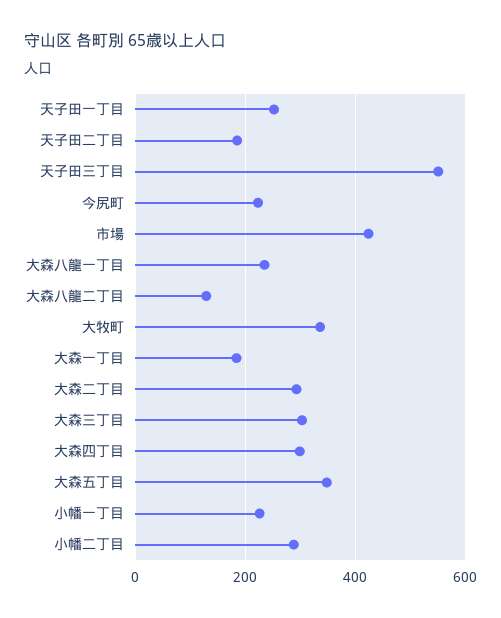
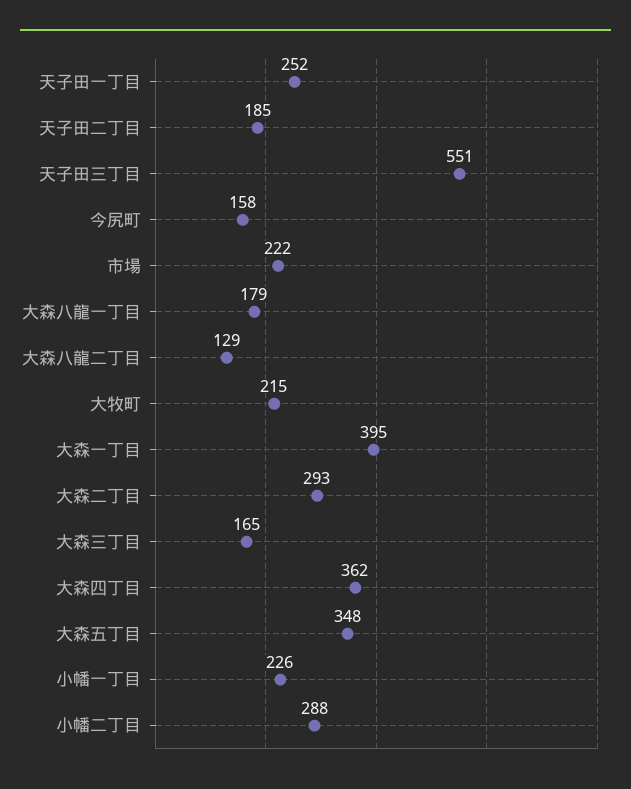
  {
    "天子田一丁目": 252,
    "天子田二丁目": 185,
    "天子田三丁目": 551,
-   "今尻町": 220,
+   "今尻町": 158,
-   "市場": 420,
+   "市場": 222,
-   "大森八龍一丁目": 240,
+   "大森八龍一丁目": 179,
    "大森八龍二丁目": 129,
-   "大牧町": 340,
+   "大牧町": 215,
-   "大森一丁目": 180,
+   "大森一丁目": 395,
    "大森二丁目": 293,
-   "大森三丁目": 300,
+   "大森三丁目": 165,
-   "大森四丁目": 300,
+   "大森四丁目": 362,
    "大森五丁目": 348,
    "小幡一丁目": 226,
    "小幡二丁目": 288
  }

